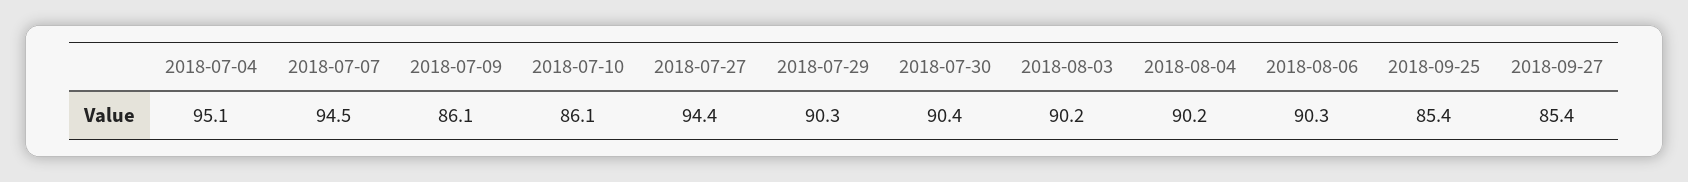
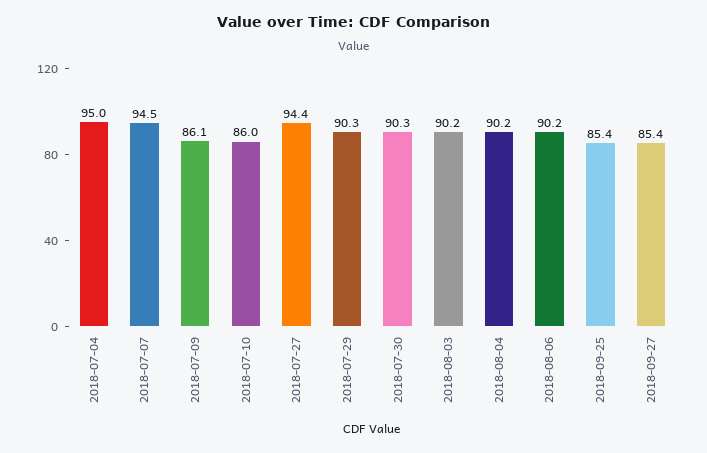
  {
-   "2018-07-04": 95.1,
+   "2018-07-04": 95,
    "2018-07-07": 94.5,
    "2018-07-09": 86.1,
-   "2018-07-10": 86.1,
+   "2018-07-10": 86,
    "2018-07-27": 94.4,
    "2018-07-29": 90.3,
-   "2018-07-30": 90.4,
+   "2018-07-30": 90.3,
    "2018-08-03": 90.2,
    "2018-08-04": 90.2,
-   "2018-08-06": 90.3,
+   "2018-08-06": 90.2,
    "2018-09-25": 85.4,
    "2018-09-27": 85.4
  }

